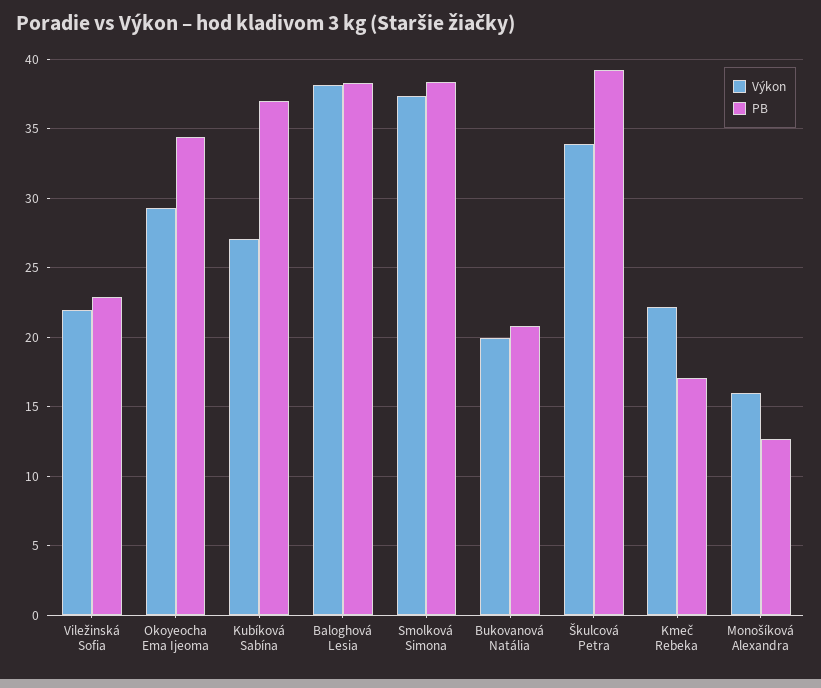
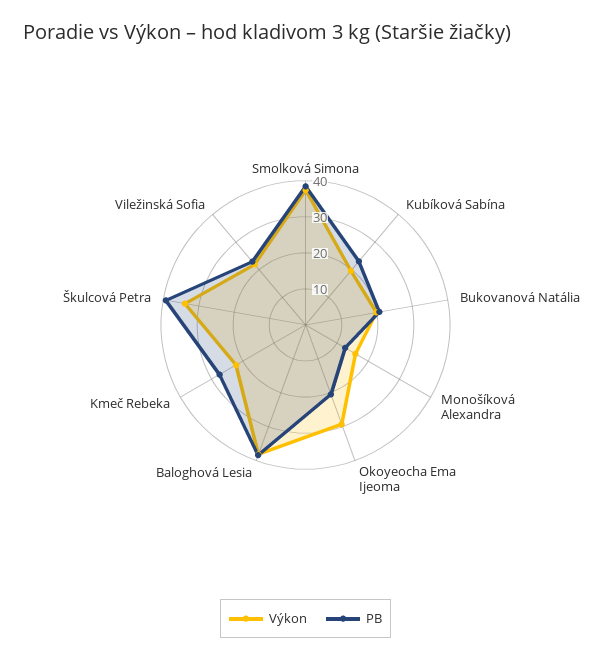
  {
    "Výkon": {
      "Viležinská Sofia": 22,
      "Okoyeocha Ema Ijeoma": 29.5,
-     "Kubíková Sabína": 27,
+     "Kubíková Sabína": 20,
      "Baloghová Lesia": 38,
      "Smolková Simona": 37.5,
      "Bukovanová Natália": 20,
      "Škulcová Petra": 34,
      "Kmeč Rebeka": 22,
      "Monošíková Alexandra": 16
    },
    "PB": {
      "Viležinská Sofia": 23,
-     "Okoyeocha Ema Ijeoma": 34.5,
+     "Okoyeocha Ema Ijeoma": 20,
-     "Kubíková Sabína": 37,
+     "Kubíková Sabína": 22.5,
      "Baloghová Lesia": 38.5,
      "Smolková Simona": 38.5,
      "Bukovanová Natália": 21,
      "Škulcová Petra": 39.5,
-     "Kmeč Rebeka": 17,
+     "Kmeč Rebeka": 27.5,
      "Monošíková Alexandra": 12.5
    }
  }

